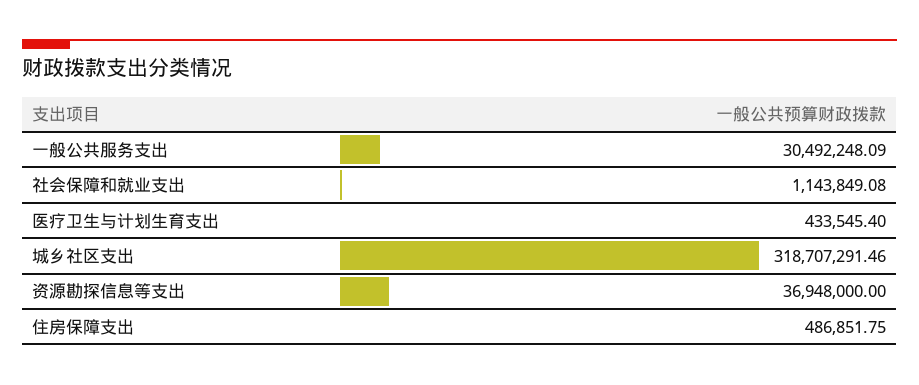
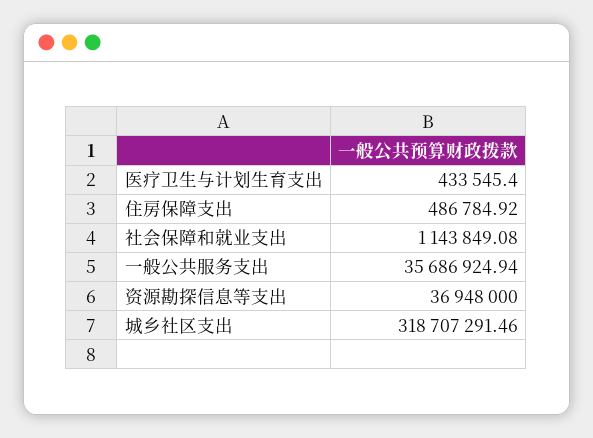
  {
-   "一般公共服务支出": 30492248.09,
+   "一般公共服务支出": 35686924.94,
    "社会保障和就业支出": 1143849.08,
    "医疗卫生与计划生育支出": 433545.4,
    "城乡社区支出": 318707291.46,
    "资源勘探信息等支出": 36948000,
-   "住房保障支出": 486851.75
+   "住房保障支出": 486784.92
  }

